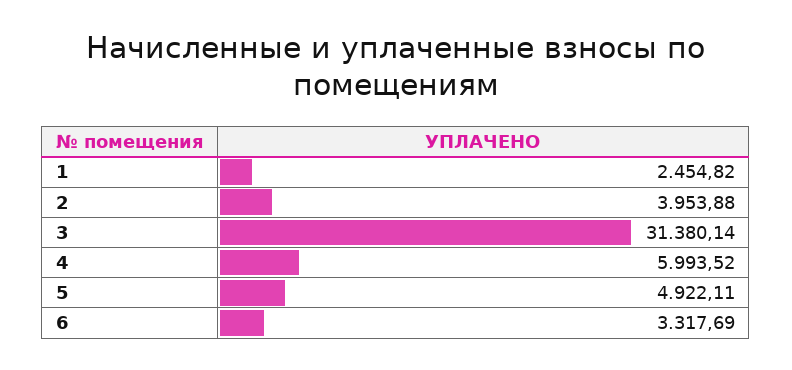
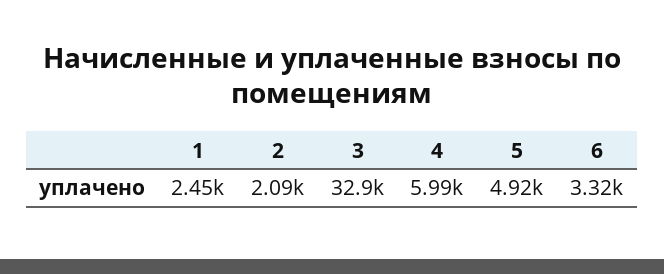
  {
    "1": 2454.82,
-   "2": 3953.88,
+   "2": 2090,
-   "3": 31380.14,
+   "3": 32900,
    "4": 5993.52,
    "5": 4922.11,
    "6": 3317.69
  }

